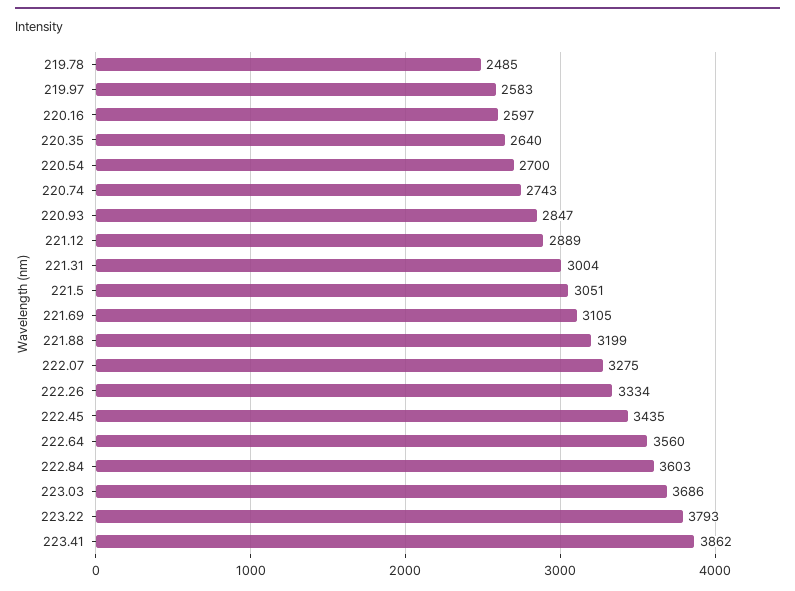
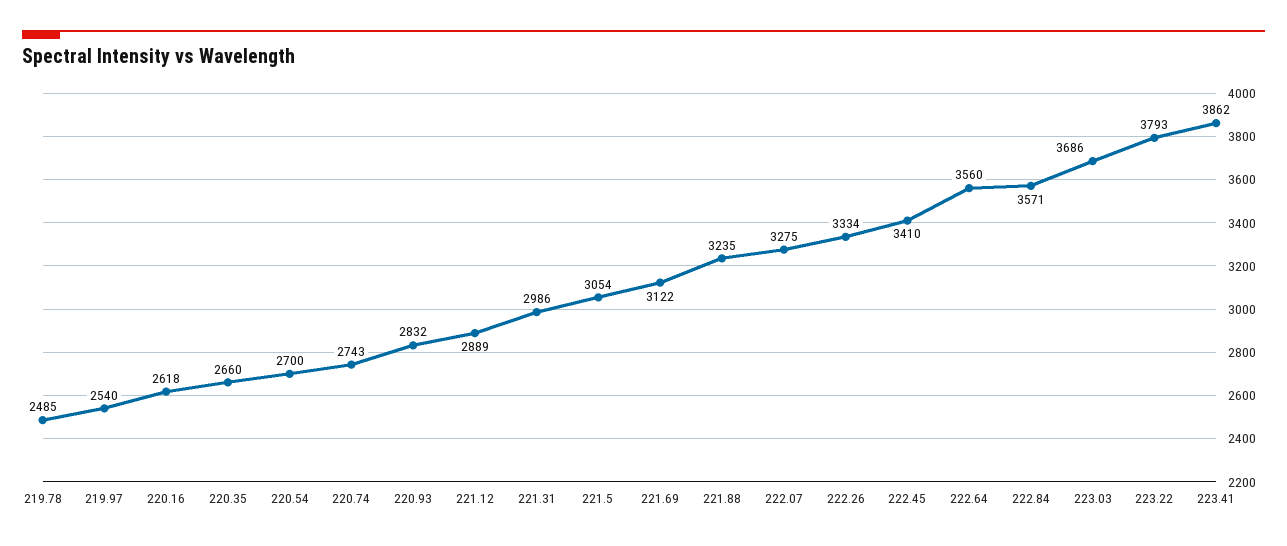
  {
    "219.78": 2485,
-   "219.97": 2583,
+   "219.97": 2540,
-   "220.16": 2597,
+   "220.16": 2618,
-   "220.35": 2640,
+   "220.35": 2660,
    "220.54": 2700,
    "220.74": 2743,
-   "220.93": 2847,
+   "220.93": 2832,
    "221.12": 2889,
-   "221.31": 3004,
+   "221.31": 2986,
-   "221.5": 3051,
+   "221.5": 3054,
-   "221.69": 3105,
+   "221.69": 3122,
-   "221.88": 3199,
+   "221.88": 3235,
    "222.07": 3275,
    "222.26": 3334,
-   "222.45": 3435,
+   "222.45": 3410,
    "222.64": 3560,
-   "222.84": 3603,
+   "222.84": 3571,
    "223.03": 3686,
    "223.22": 3793,
    "223.41": 3862
  }

